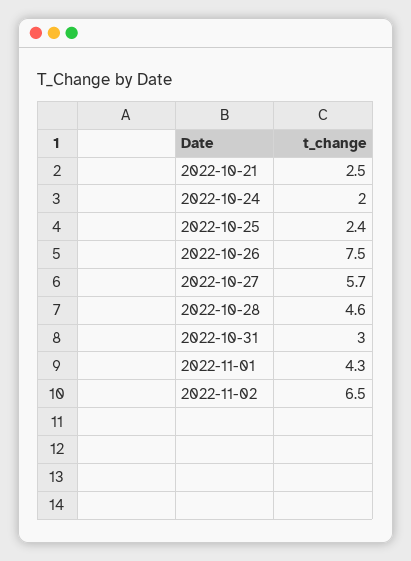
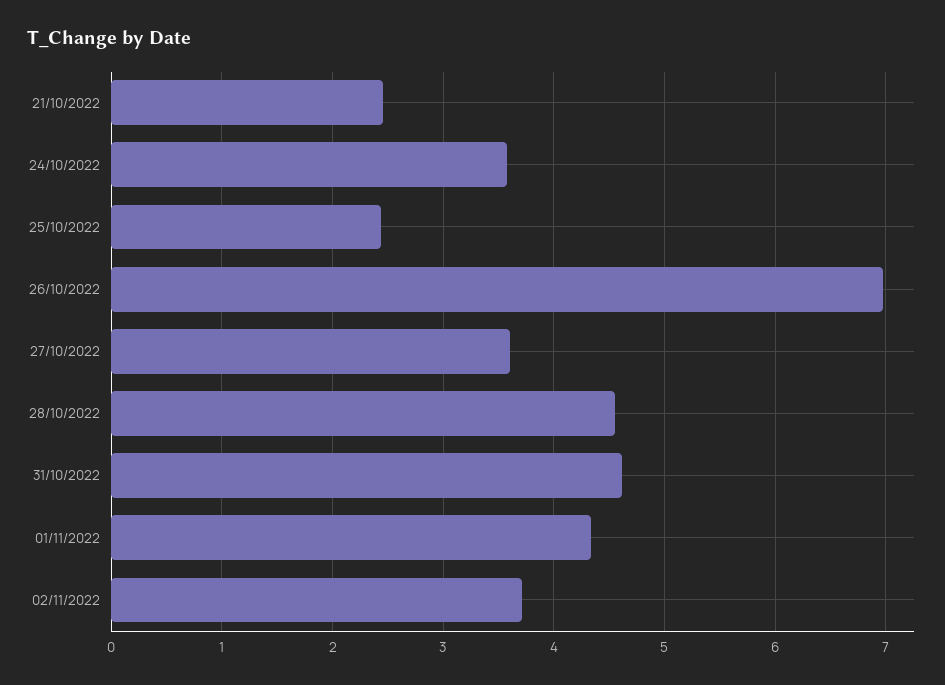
  {
    "2022-10-21": 2.5,
-   "2022-10-24": 2,
+   "2022-10-24": 3.6,
    "2022-10-25": 2.4,
-   "2022-10-26": 7.5,
+   "2022-10-26": 7,
-   "2022-10-27": 5.7,
+   "2022-10-27": 3.6,
    "2022-10-28": 4.6,
-   "2022-10-31": 3,
+   "2022-10-31": 4.6,
    "2022-11-01": 4.3,
-   "2022-11-02": 6.5
+   "2022-11-02": 3.7
  }

